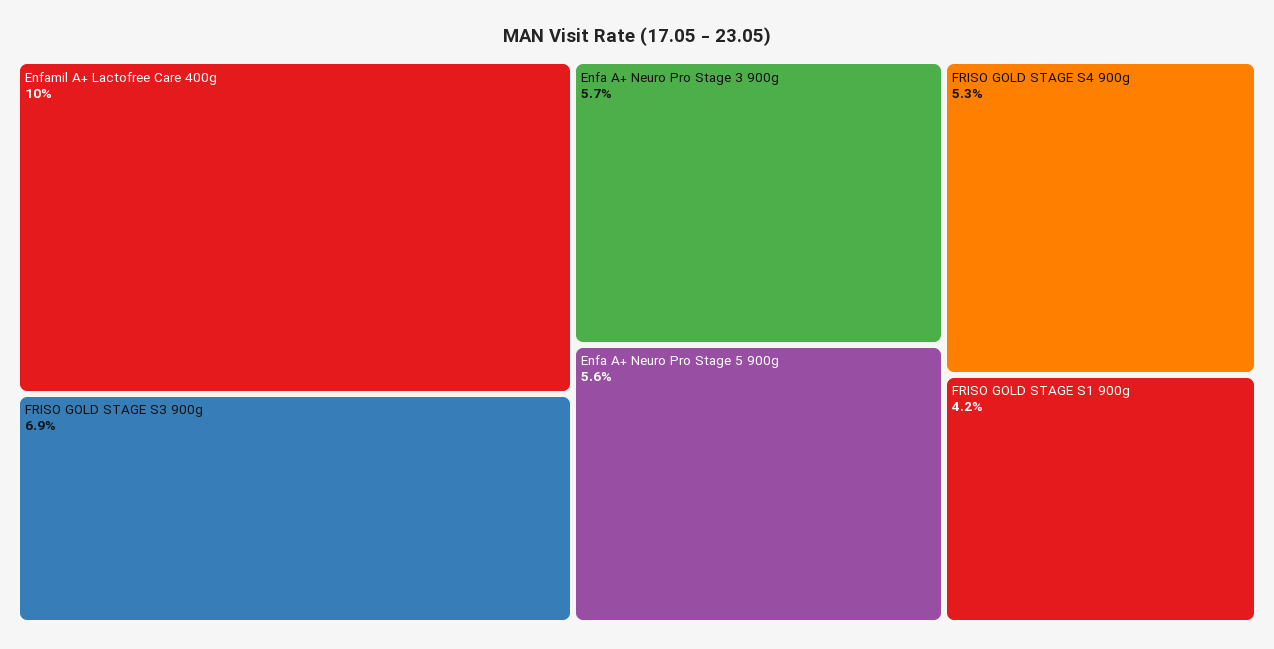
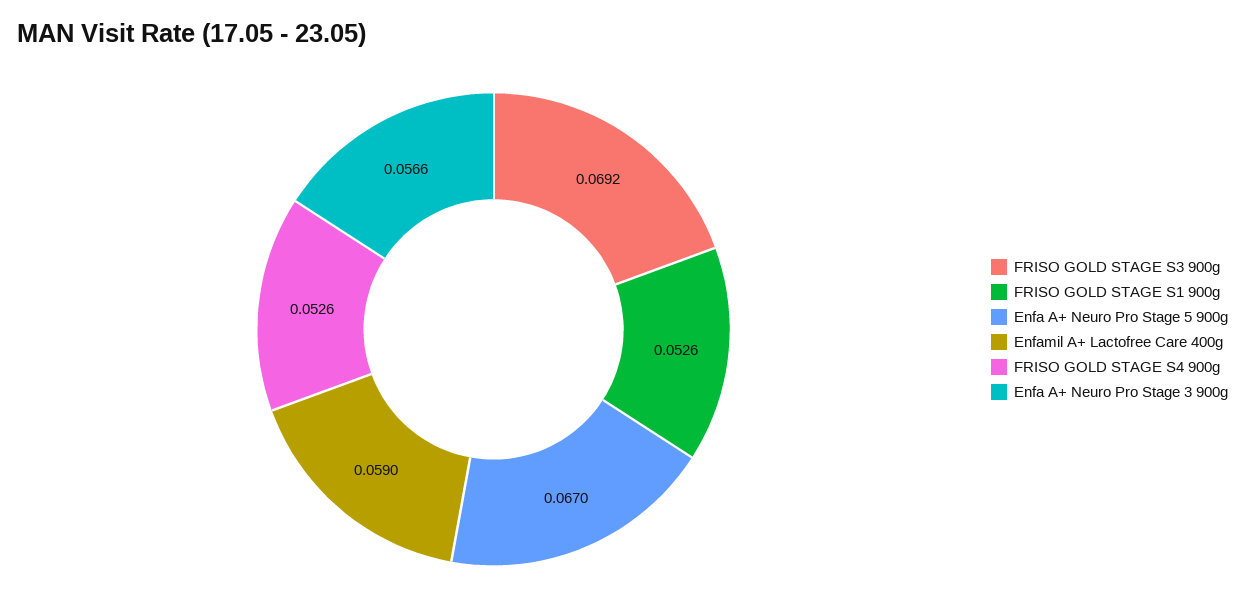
  {
-   "Enfamil A+ Lactofree Care 400g": 0.1,
+   "Enfamil A+ Lactofree Care 400g": 0.059,
    "FRISO GOLD STAGE S3 900g": 0.0692,
    "Enfa A+ Neuro Pro Stage 3 900g": 0.0566,
-   "Enfa A+ Neuro Pro Stage 5 900g": 0.056,
+   "Enfa A+ Neuro Pro Stage 5 900g": 0.067,
    "FRISO GOLD STAGE S4 900g": 0.0526,
-   "FRISO GOLD STAGE S1 900g": 0.042
+   "FRISO GOLD STAGE S1 900g": 0.0526
  }

